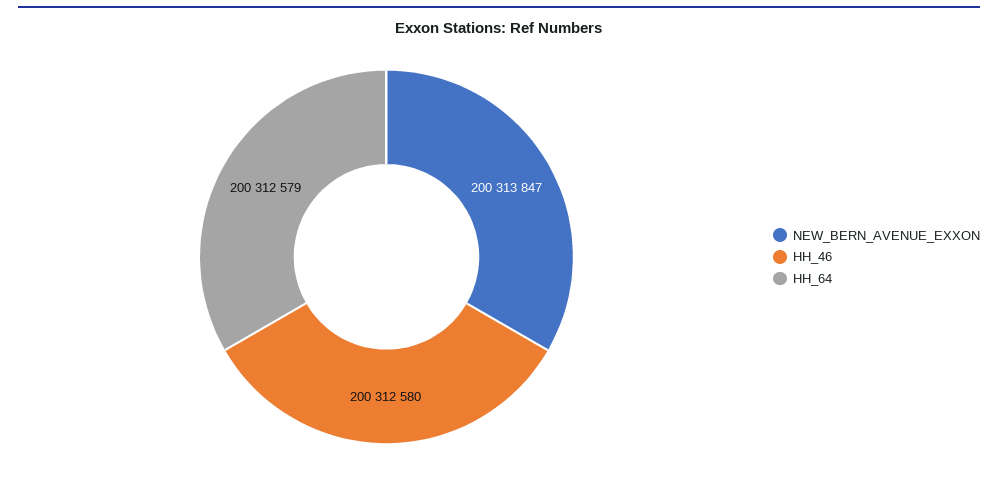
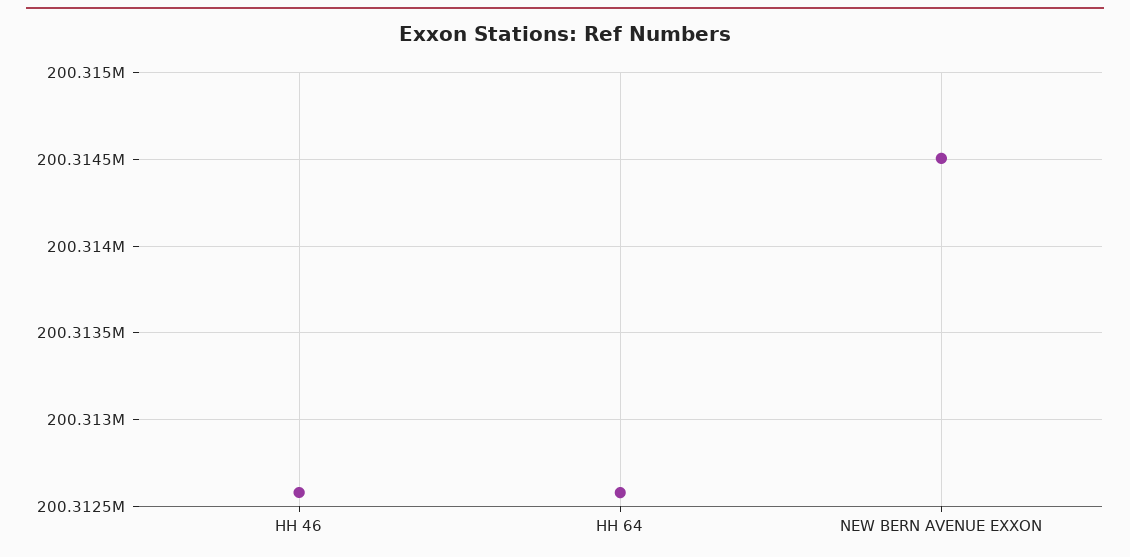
  {
-   "NEW_BERN_AVENUE_EXXON": 200313847,
+   "NEW_BERN_AVENUE_EXXON": 200314500,
    "HH_46": 200312580,
    "HH_64": 200312579
  }

